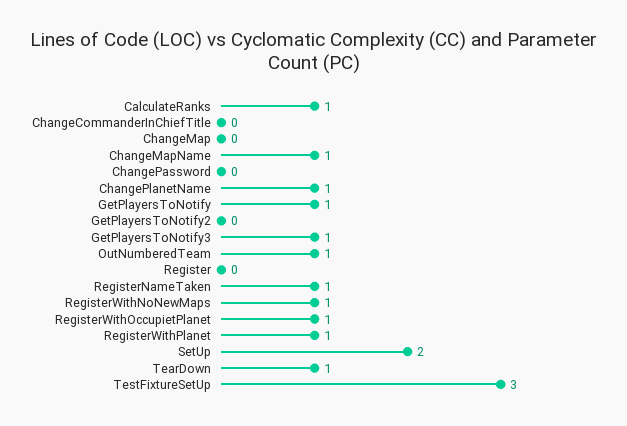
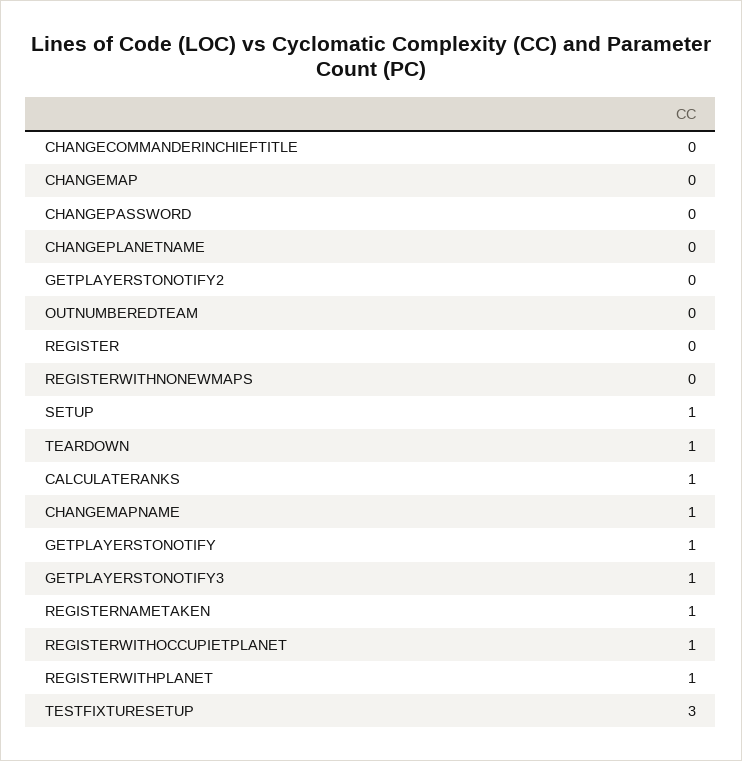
  {
    "CalculateRanks": 1,
    "ChangeCommanderInChiefTitle": 0,
    "ChangeMap": 0,
    "ChangeMapName": 1,
    "ChangePassword": 0,
-   "ChangePlanetName": 1,
+   "ChangePlanetName": 0,
    "GetPlayersToNotify": 1,
    "GetPlayersToNotify2": 0,
    "GetPlayersToNotify3": 1,
-   "OutNumberedTeam": 1,
+   "OutNumberedTeam": 0,
    "Register": 0,
    "RegisterNameTaken": 1,
-   "RegisterWithNoNewMaps": 1,
+   "RegisterWithNoNewMaps": 0,
    "RegisterWithOccupietPlanet": 1,
    "RegisterWithPlanet": 1,
-   "SetUp": 2,
+   "SetUp": 1,
    "TearDown": 1,
    "TestFixtureSetUp": 3
  }

